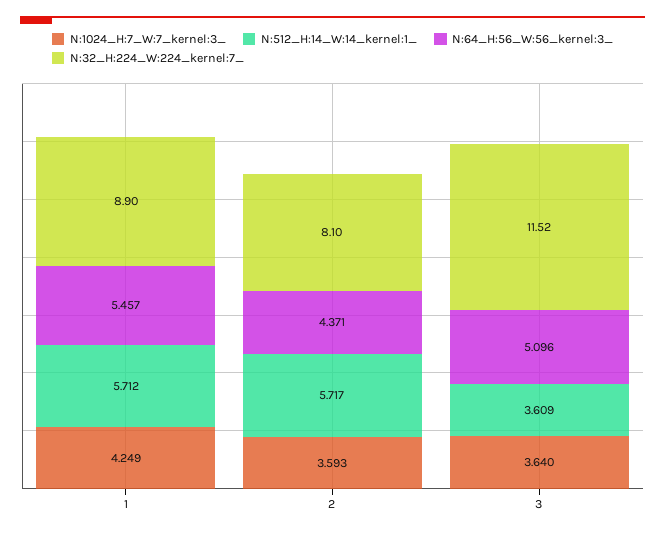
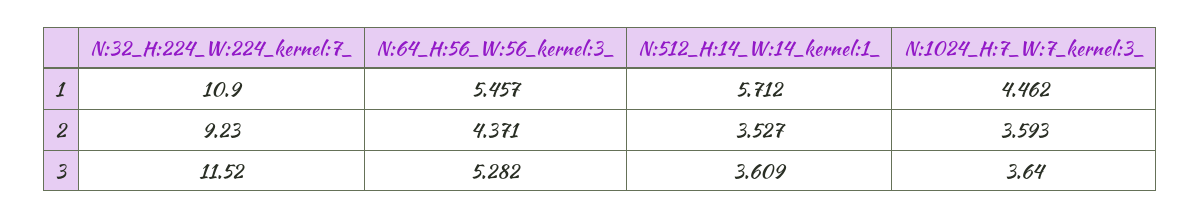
  {
    "N:1024_H:7_W:7_kernel:3_": {
-     "1": 4.249,
+     "1": 4.462,
      "2": 3.593,
      "3": 3.64
    },
    "N:512_H:14_W:14_kernel:1_": {
      "1": 5.712,
-     "2": 5.717,
+     "2": 3.527,
      "3": 3.609
    },
    "N:64_H:56_W:56_kernel:3_": {
      "1": 5.457,
      "2": 4.371,
-     "3": 5.096
+     "3": 5.282
    },
    "N:32_H:224_W:224_kernel:7_": {
-     "1": 8.9,
+     "1": 10.9,
-     "2": 8.1,
+     "2": 9.23,
      "3": 11.52
    }
  }

